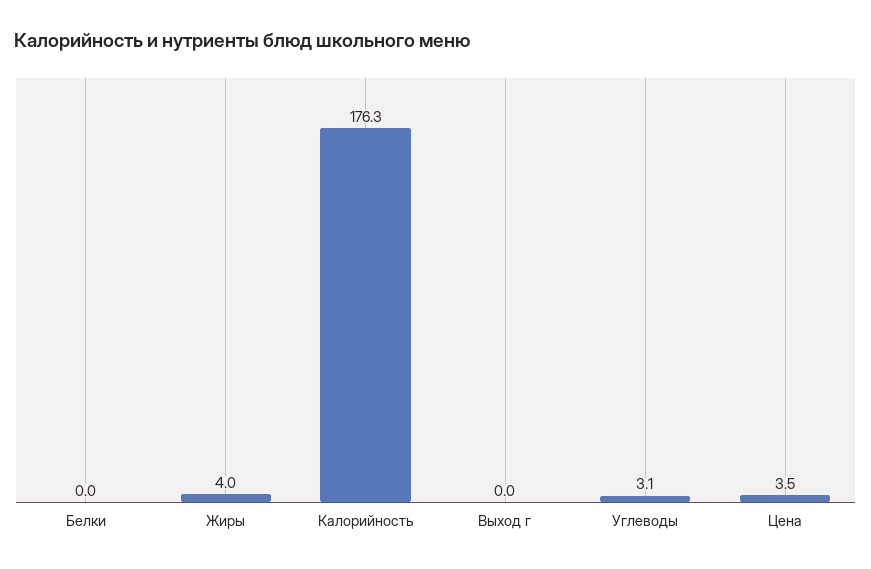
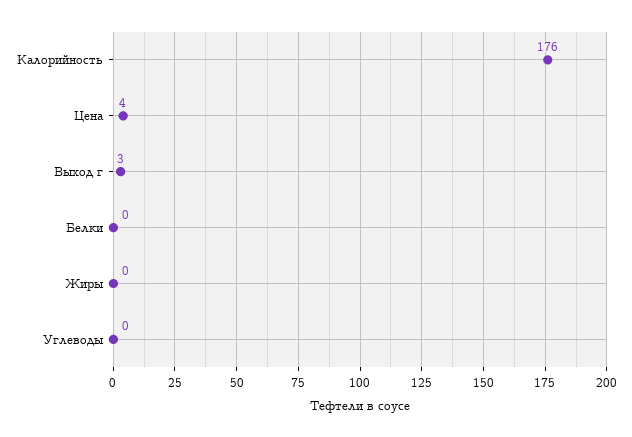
  {
    "Белки": 0,
-   "Жиры": 4,
+   "Жиры": 0,
    "Калорийность": 176.3,
-   "Выход г": 0,
+   "Выход г": 3,
-   "Углеводы": 3.1,
+   "Углеводы": 0,
    "Цена": 3.5
  }

